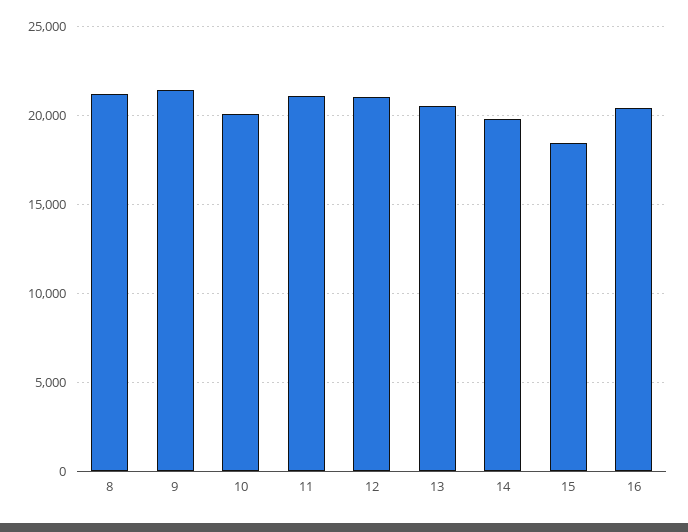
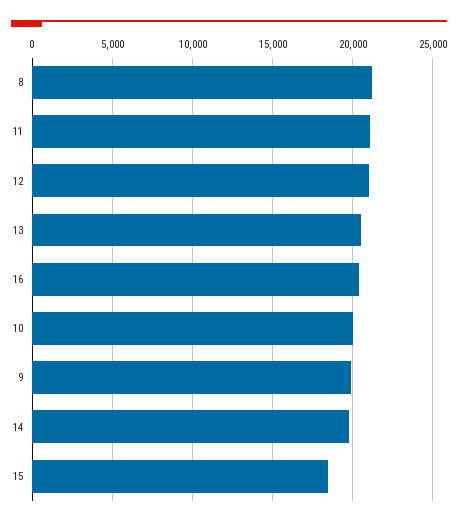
  {
    "8": 21000,
-   "9": 21500,
+   "9": 20000,
    "10": 20000,
    "11": 21000,
    "12": 21000,
    "13": 20500,
    "14": 20000,
    "15": 18500,
    "16": 20500
  }

